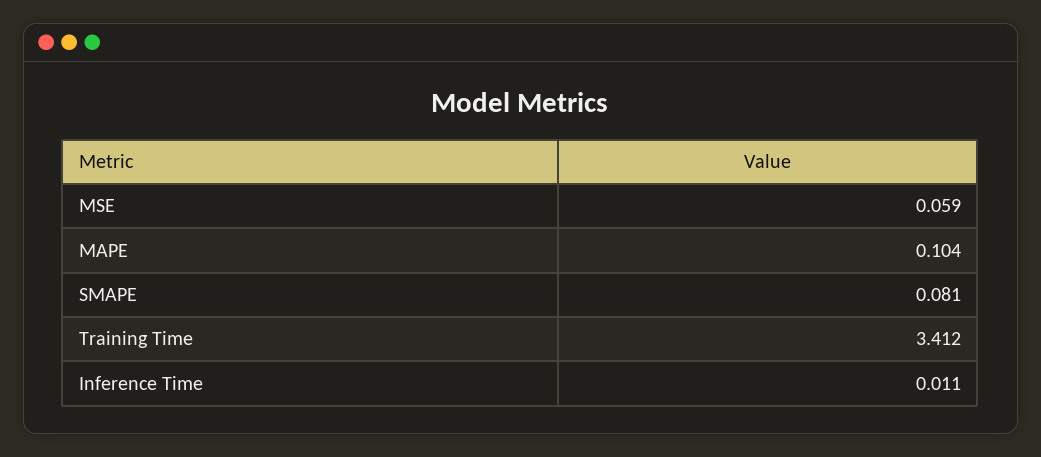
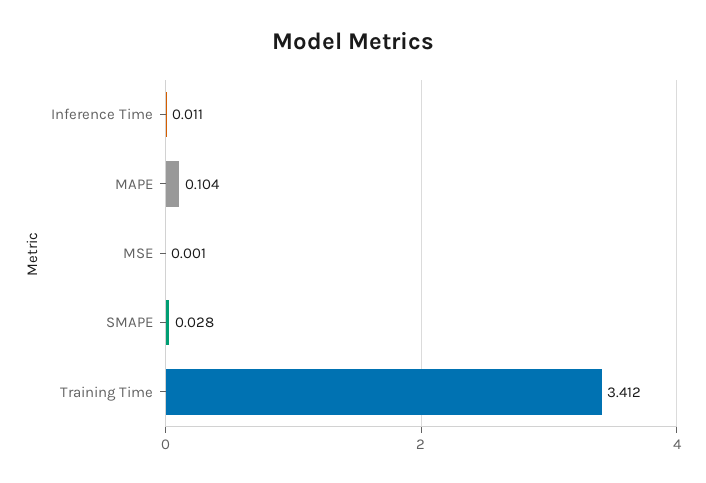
  {
-   "MSE": 0.059,
+   "MSE": 0.001,
    "MAPE": 0.104,
-   "SMAPE": 0.081,
+   "SMAPE": 0.028,
    "Training Time": 3.412,
    "Inference Time": 0.011
  }

